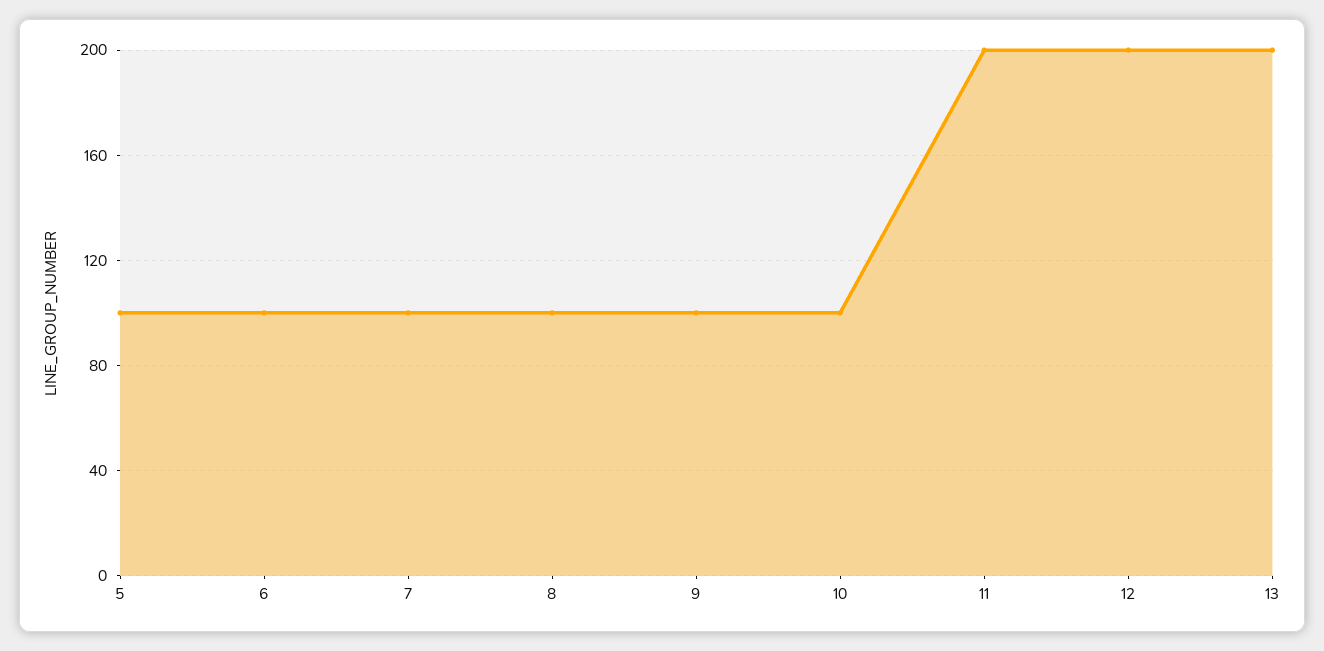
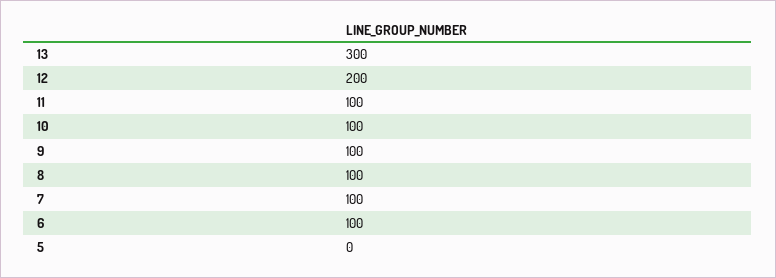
  {
-   "5": 100,
+   "5": 0,
    "6": 100,
    "7": 100,
    "8": 100,
    "9": 100,
    "10": 100,
-   "11": 200,
+   "11": 100,
    "12": 200,
-   "13": 200
+   "13": 300
  }

